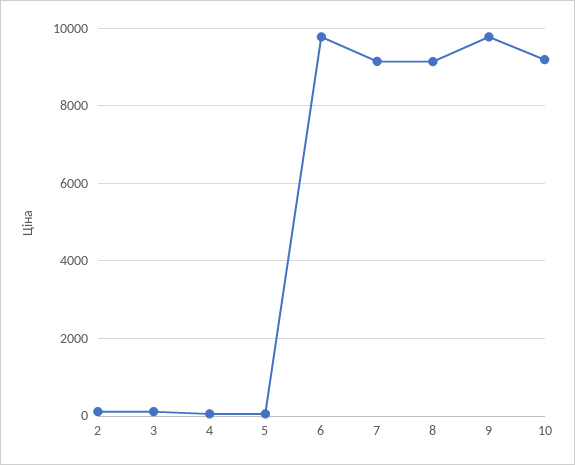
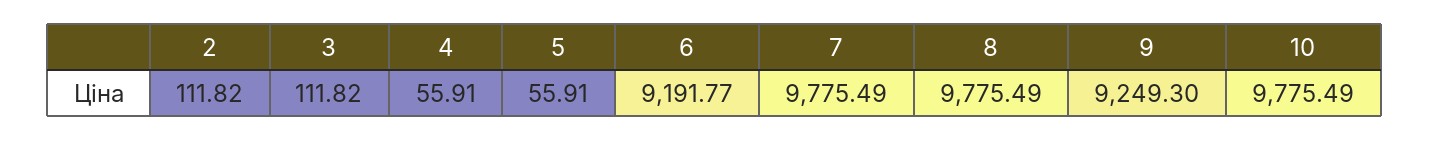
  {
    "2": 111.82,
    "3": 111.82,
    "4": 55.91,
    "5": 55.91,
-   "6": 9800,
+   "6": 9191.77,
-   "7": 9200,
+   "7": 9775.49,
-   "8": 9200,
+   "8": 9775.49,
-   "9": 9800,
+   "9": 9249.3,
-   "10": 9200
+   "10": 9775.49
  }

